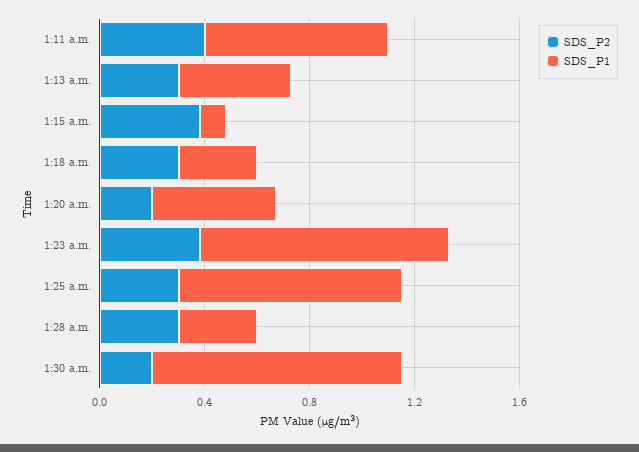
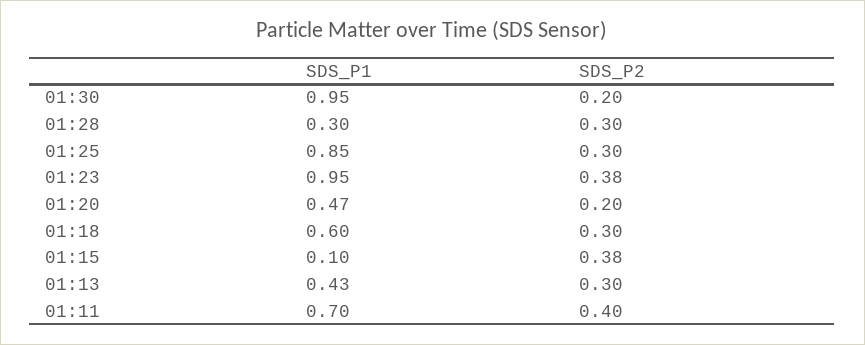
  {
    "SDS_P2": {
      "1:11 a.m.": 0.4,
      "1:13 a.m.": 0.3,
      "1:15 a.m.": 0.38,
      "1:18 a.m.": 0.3,
      "1:20 a.m.": 0.2,
      "1:23 a.m.": 0.38,
      "1:25 a.m.": 0.3,
      "1:28 a.m.": 0.3,
      "1:30 a.m.": 0.2
    },
    "SDS_P1": {
      "1:11 a.m.": 0.7,
      "1:13 a.m.": 0.43,
      "1:15 a.m.": 0.1,
-     "1:18 a.m.": 0.3,
+     "1:18 a.m.": 0.6,
      "1:20 a.m.": 0.47,
      "1:23 a.m.": 0.95,
      "1:25 a.m.": 0.85,
      "1:28 a.m.": 0.3,
      "1:30 a.m.": 0.95
    }
  }

